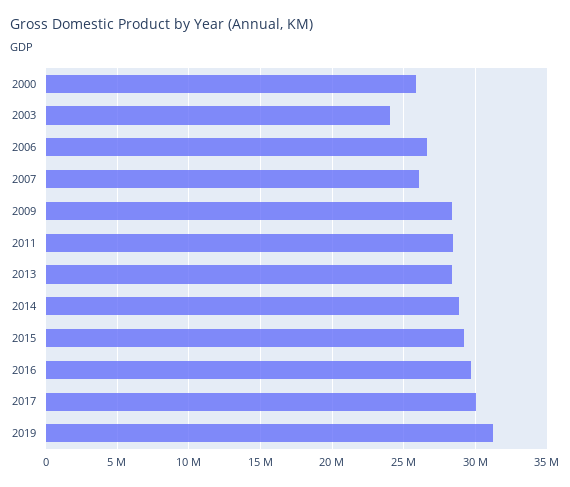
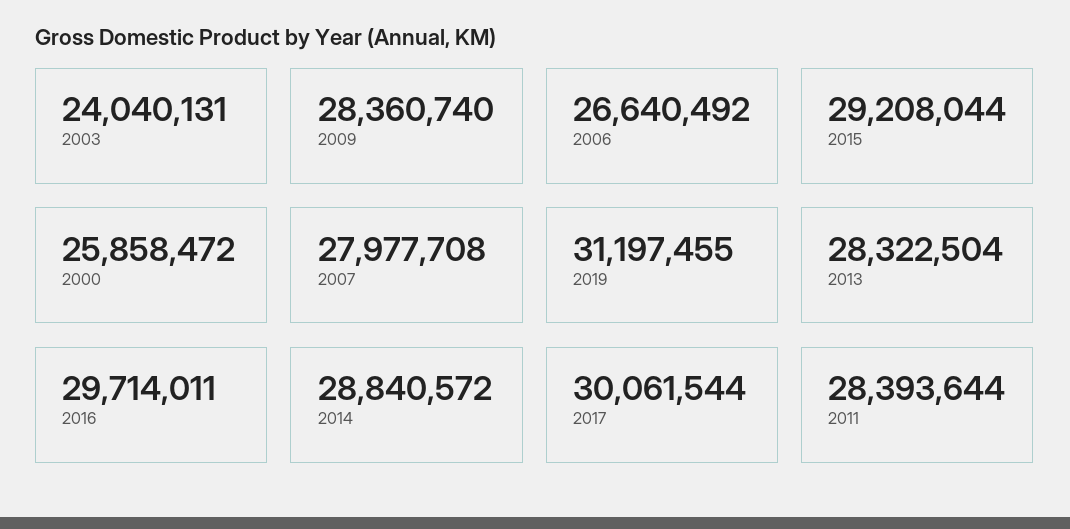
  {
    "2000": 25858472,
    "2003": 24040131,
    "2006": 26640492,
-   "2007": 26000000,
+   "2007": 27977708,
    "2009": 28360740,
    "2011": 28393644,
    "2013": 28322504,
    "2014": 28840572,
    "2015": 29208044,
    "2016": 29714011,
    "2017": 30061544,
    "2019": 31197455
  }

